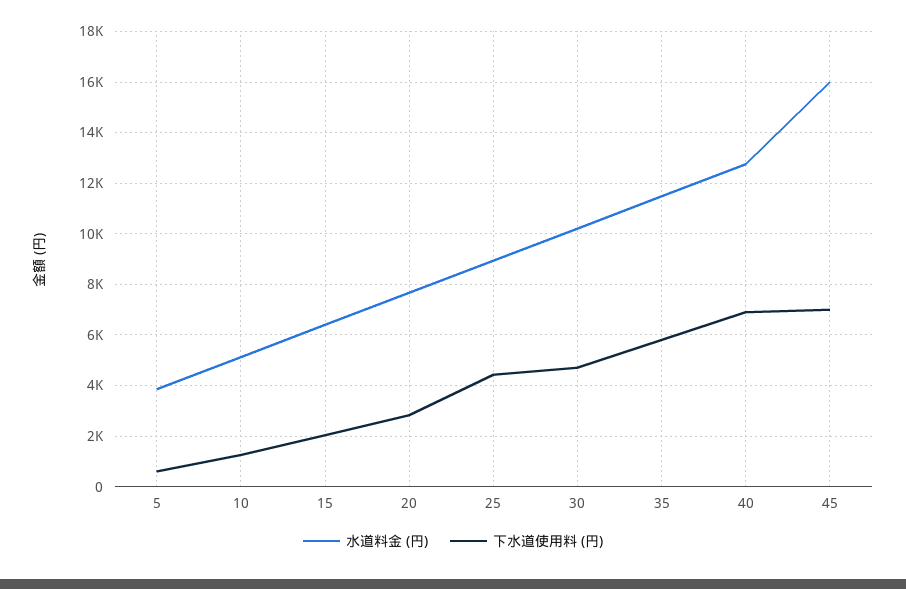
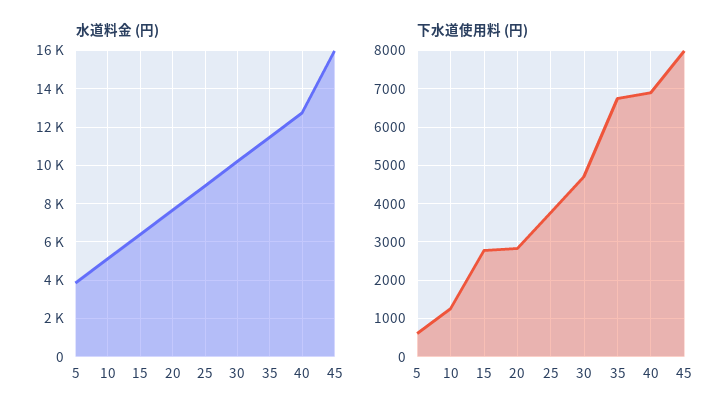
  {
    "水道料金 (円)": {
      "5": 3750,
      "10": 5250,
      "15": 6500,
      "20": 7750,
      "25": 9000,
      "30": 10250,
      "35": 11500,
      "40": 12750,
      "45": 16000
    },
    "下水道使用料 (円)": {
      "5": 600,
      "10": 1200,
-     "15": 2000,
+     "15": 2800,
      "20": 2800,
-     "25": 4500,
+     "25": 3800,
      "30": 4800,
-     "35": 5750,
+     "35": 6800,
      "40": 7000,
-     "45": 7000
+     "45": 8000
    }
  }

